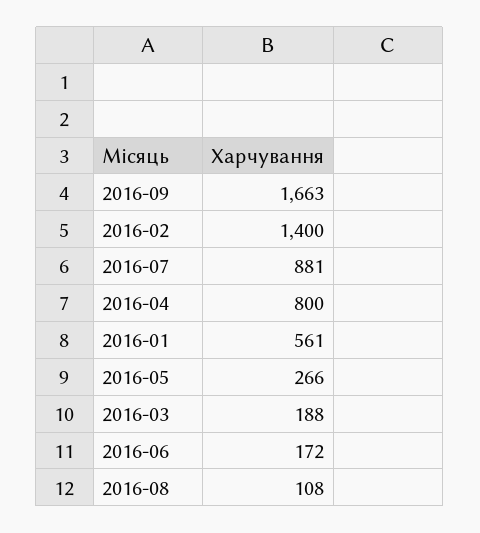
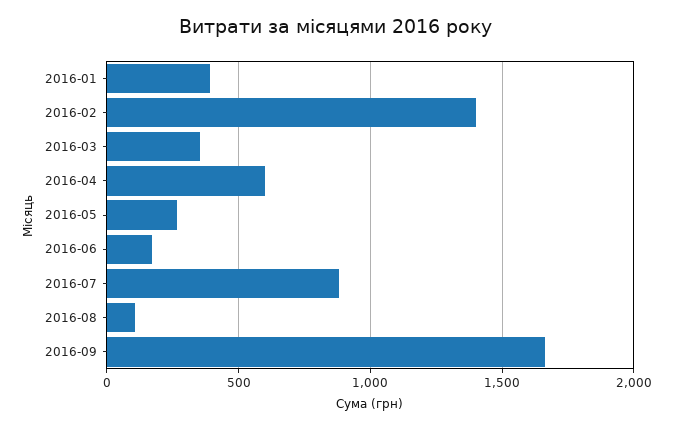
  {
    "2016-09": 1663,
    "2016-02": 1400,
    "2016-07": 881,
-   "2016-04": 800,
+   "2016-04": 600,
-   "2016-01": 561,
+   "2016-01": 400,
    "2016-05": 266,
-   "2016-03": 188,
+   "2016-03": 350,
    "2016-06": 172,
    "2016-08": 108
  }

